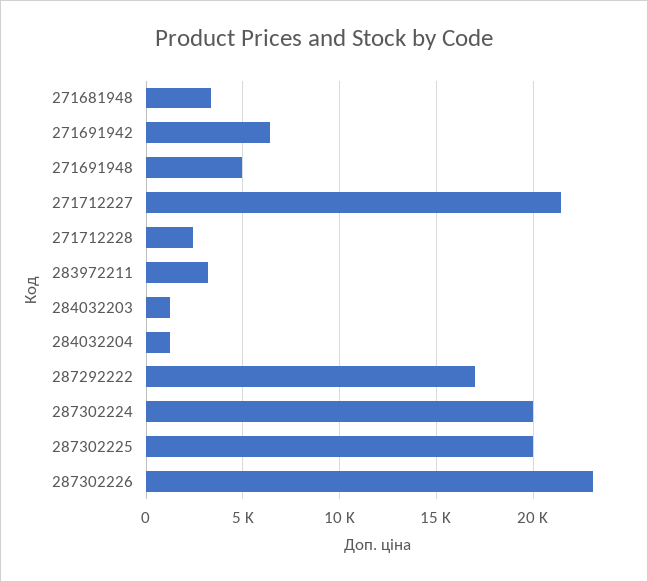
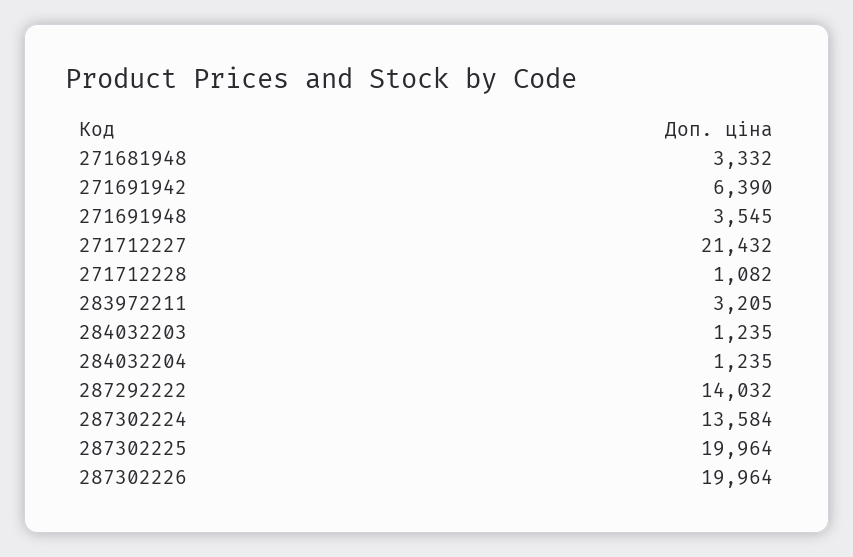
  {
    "271681948": 3332,
    "271691942": 6390,
-   "271691948": 5000,
+   "271691948": 3545,
    "271712227": 21432,
-   "271712228": 2500,
+   "271712228": 1082,
    "283972211": 3205,
    "284032203": 1235,
    "284032204": 1235,
-   "287292222": 17000,
+   "287292222": 14032,
-   "287302224": 20000,
+   "287302224": 13584,
    "287302225": 19964,
-   "287302226": 23000
+   "287302226": 19964
  }

